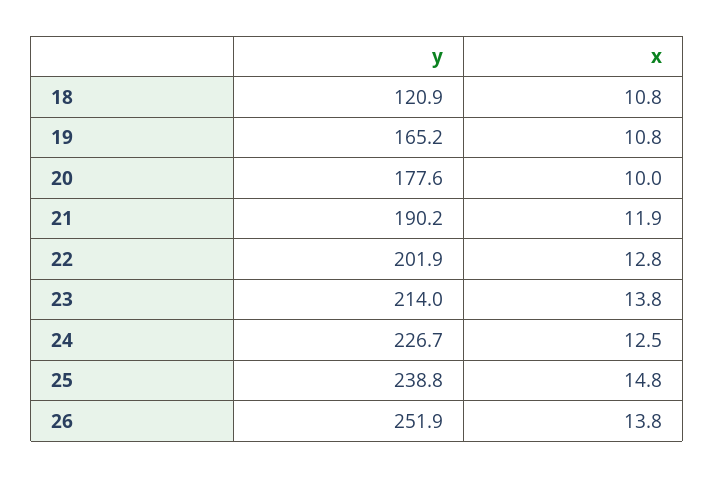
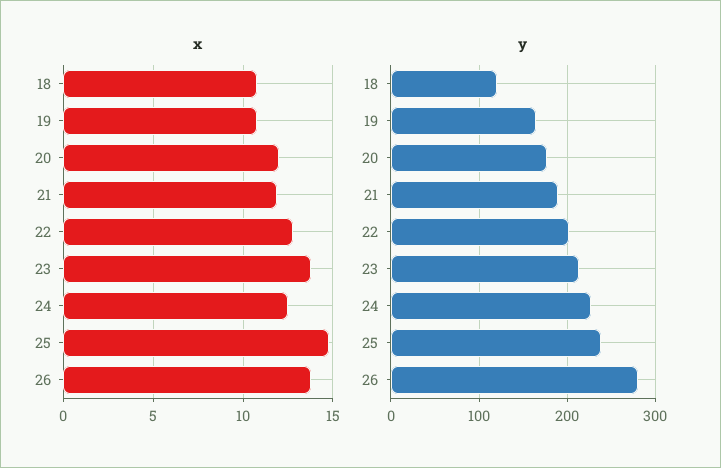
  {
    "y": {
      "18": 120.9,
      "19": 165.2,
      "20": 177.6,
      "21": 190.2,
      "22": 201.9,
      "23": 214,
      "24": 226.7,
      "25": 238.8,
-     "26": 251.9
+     "26": 280
    },
    "x": {
      "18": 10.8,
      "19": 10.8,
-     "20": 10,
+     "20": 12,
      "21": 11.9,
      "22": 12.8,
      "23": 13.8,
      "24": 12.5,
      "25": 14.8,
      "26": 13.8
    }
  }

